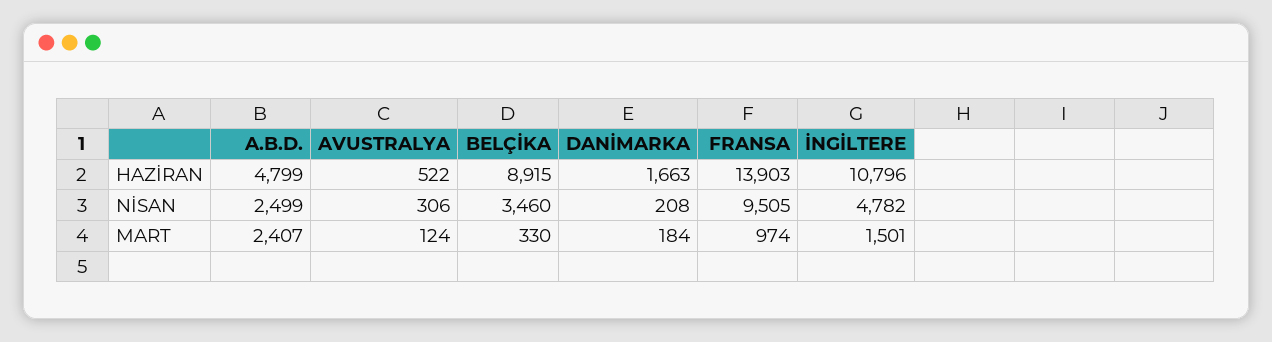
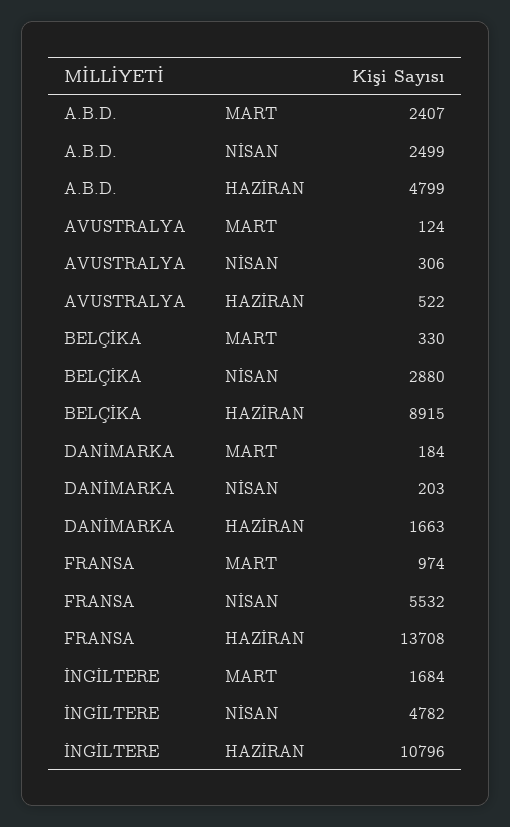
  {
    "A.B.D.": {
      "HAZİRAN": 4799,
      "NİSAN": 2499,
      "MART": 2407
    },
    "AVUSTRALYA": {
      "HAZİRAN": 522,
      "NİSAN": 306,
      "MART": 124
    },
    "BELÇİKA": {
      "HAZİRAN": 8915,
-     "NİSAN": 3460,
+     "NİSAN": 2880,
      "MART": 330
    },
    "DANİMARKA": {
      "HAZİRAN": 1663,
-     "NİSAN": 208,
+     "NİSAN": 203,
      "MART": 184
    },
    "FRANSA": {
-     "HAZİRAN": 13903,
+     "HAZİRAN": 13708,
-     "NİSAN": 9505,
+     "NİSAN": 5532,
      "MART": 974
    },
    "İNGİLTERE": {
      "HAZİRAN": 10796,
      "NİSAN": 4782,
-     "MART": 1501
+     "MART": 1684
    }
  }

